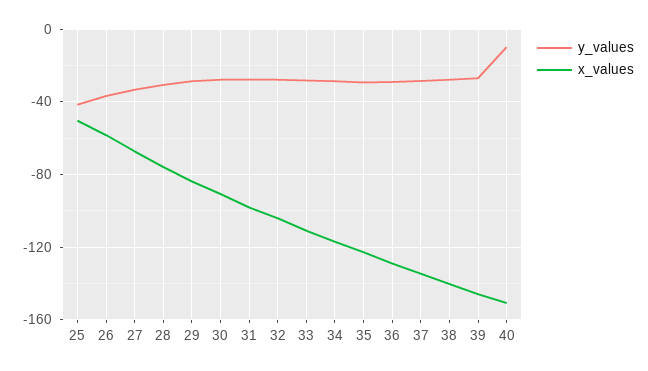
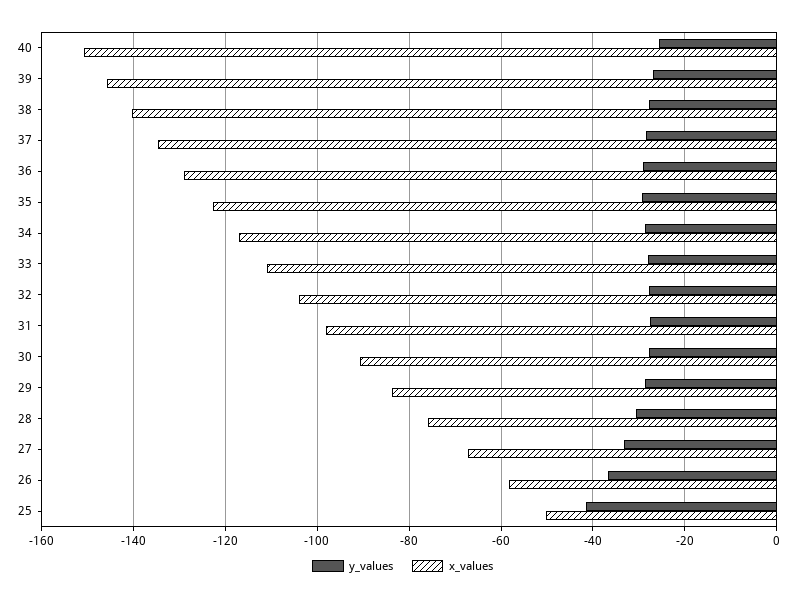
  {
    "y_values": {
      "25": -42,
      "26": -36,
      "27": -34,
      "28": -30,
      "29": -28,
      "30": -28,
      "31": -28,
      "32": -28,
      "33": -28,
      "34": -28,
      "35": -30,
      "36": -30,
      "37": -28,
      "38": -28,
      "39": -26,
-     "40": -10
+     "40": -26
    },
    "x_values": {
      "25": -50,
      "26": -58,
      "27": -68,
      "28": -76,
      "29": -84,
      "30": -90,
      "31": -98,
      "32": -104,
      "33": -112,
      "34": -118,
      "35": -122,
      "36": -130,
      "37": -134,
      "38": -140,
      "39": -146,
      "40": -150
    }
  }

